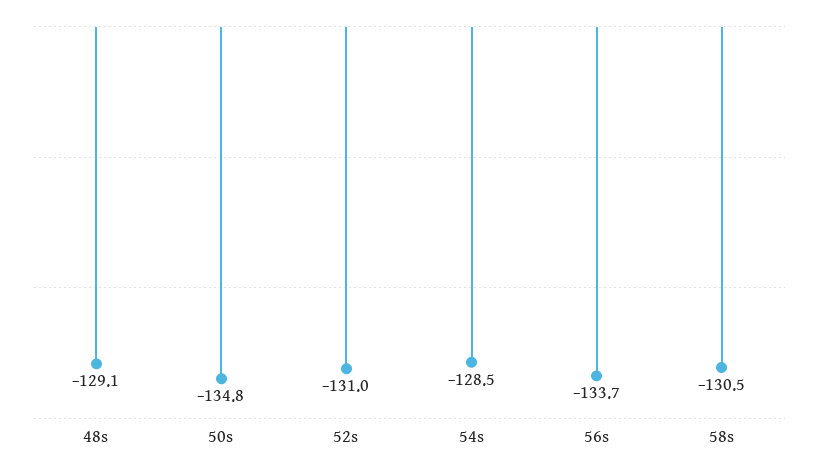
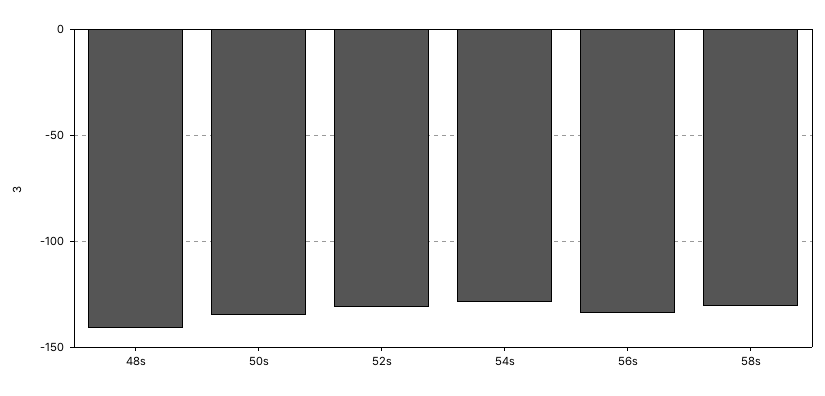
  {
-   "48s": -129.1,
+   "48s": -140,
    "50s": -134.8,
    "52s": -131,
    "54s": -128.5,
    "56s": -133.7,
    "58s": -130.5
  }

